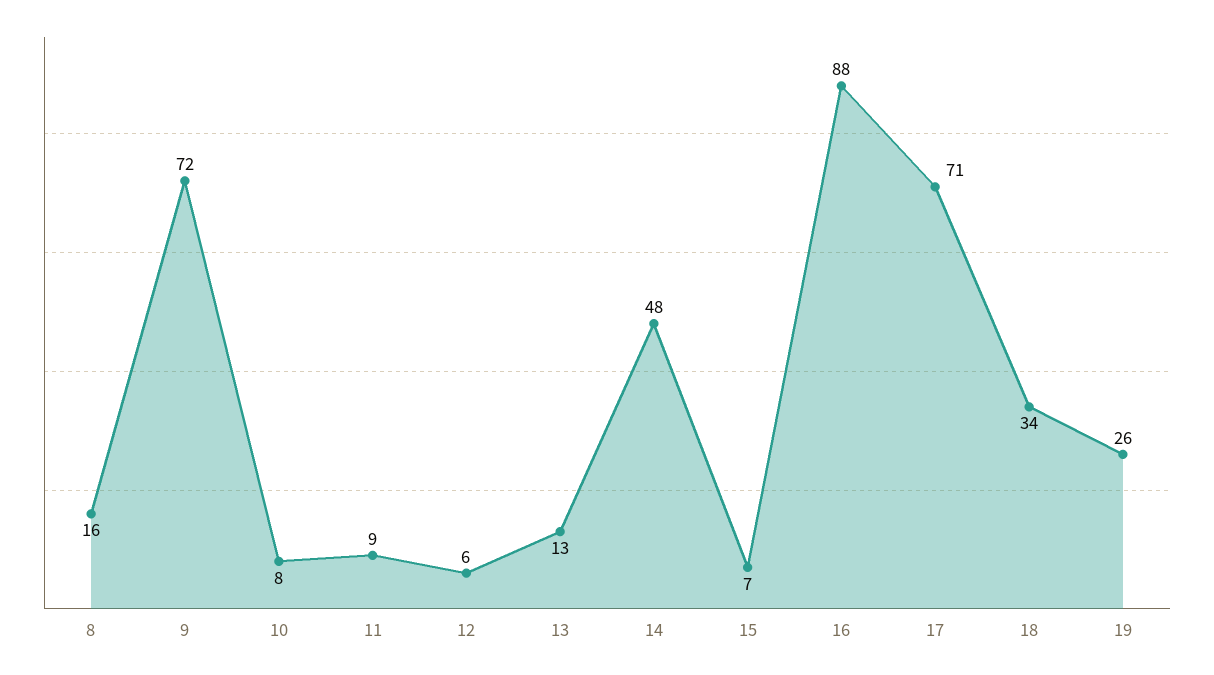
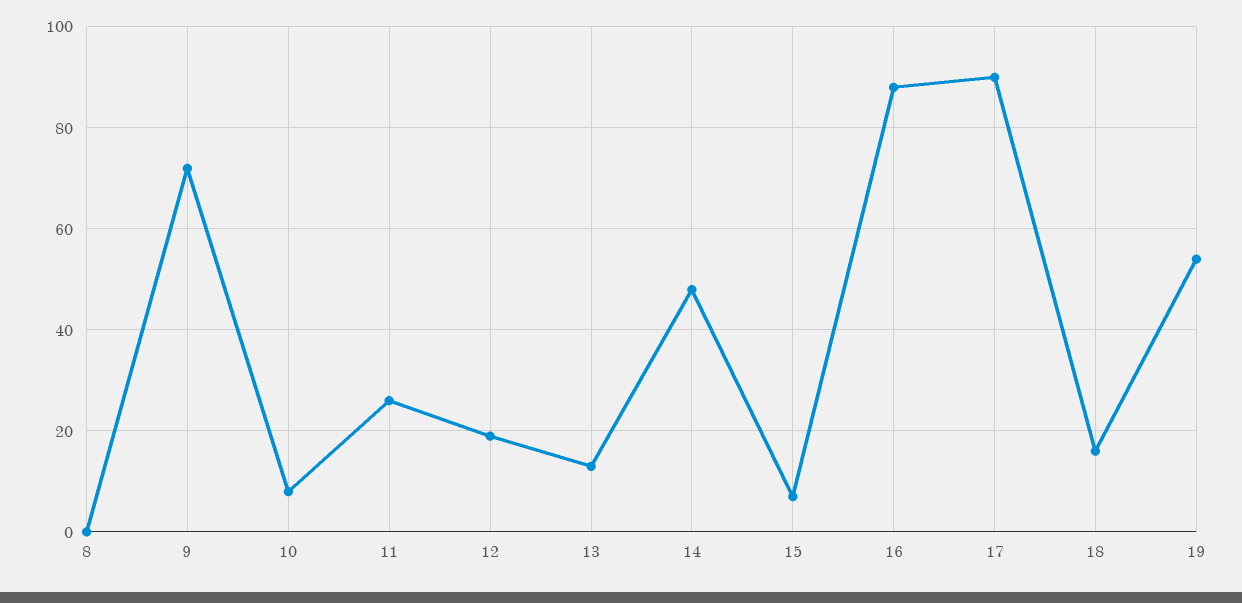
  {
-   "8": 16,
+   "8": 0,
    "9": 72,
    "10": 8,
-   "11": 9,
+   "11": 25,
-   "12": 6,
+   "12": 20,
    "13": 13,
    "14": 48,
    "15": 7,
    "16": 88,
-   "17": 71,
+   "17": 90,
-   "18": 34,
+   "18": 15,
-   "19": 26
+   "19": 55
  }

